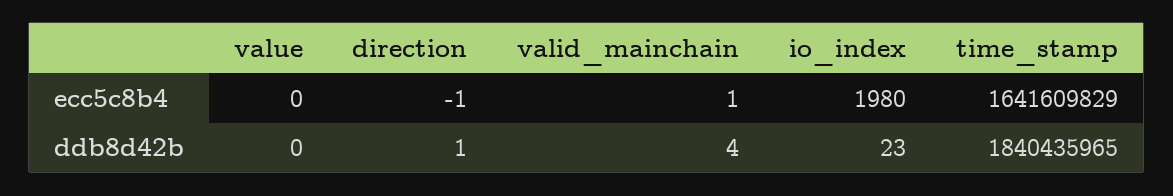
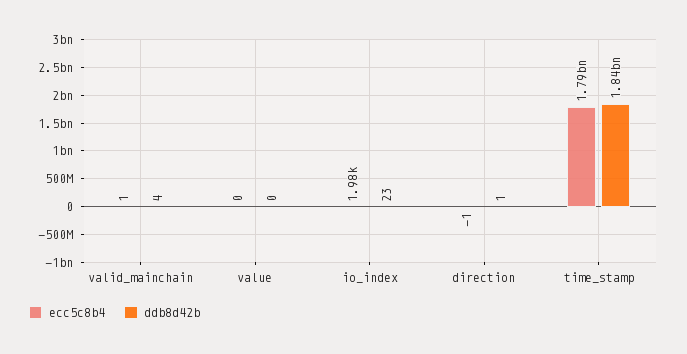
  {
    "ecc5c8b4": {
      "value": 0,
      "direction": -1,
      "valid_mainchain": 1,
      "io_index": 1980,
-     "time_stamp": 1641609829
+     "time_stamp": 1790000000
    },
    "ddb8d42b": {
      "value": 0,
      "direction": 1,
      "valid_mainchain": 4,
      "io_index": 23,
      "time_stamp": 1840435965
    }
  }

